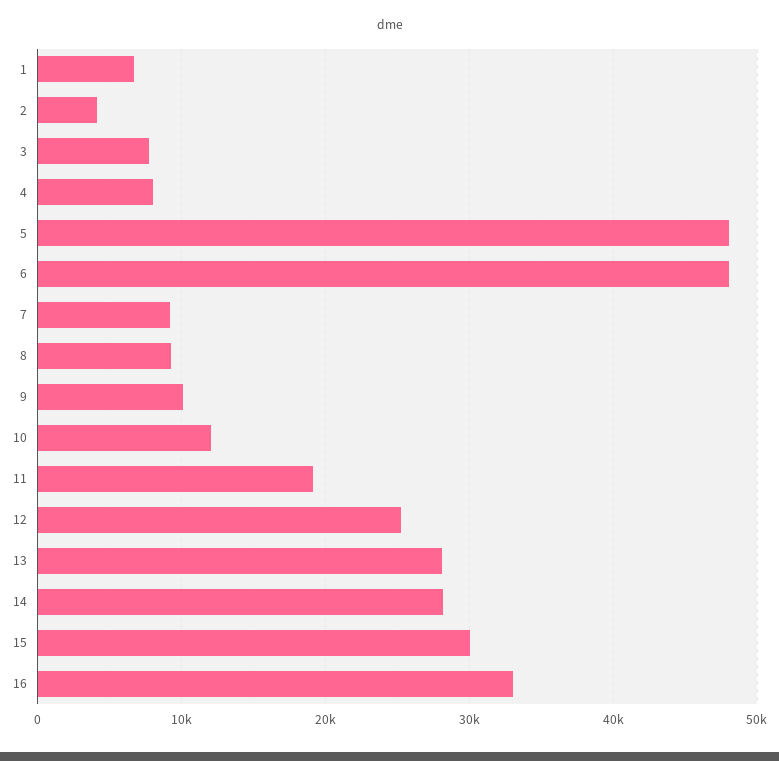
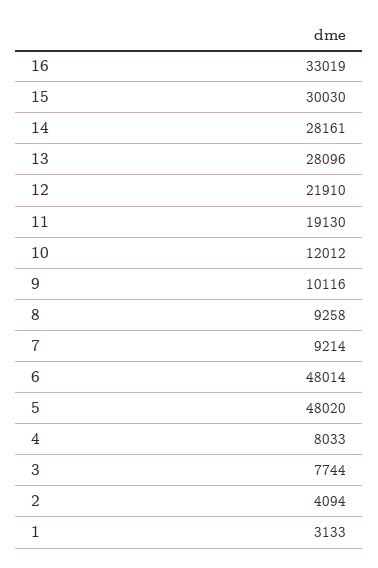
  {
-   "1": 7000,
+   "1": 3133,
    "2": 4094,
    "3": 7744,
    "4": 8033,
    "5": 48020,
    "6": 48014,
    "7": 9214,
    "8": 9258,
    "9": 10116,
    "10": 12012,
    "11": 19130,
-   "12": 25000,
+   "12": 21910,
    "13": 28096,
    "14": 28161,
    "15": 30030,
    "16": 33019
  }

